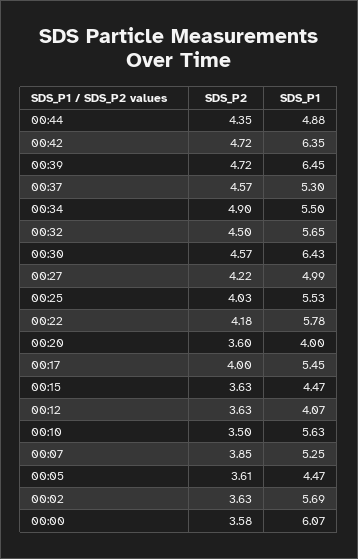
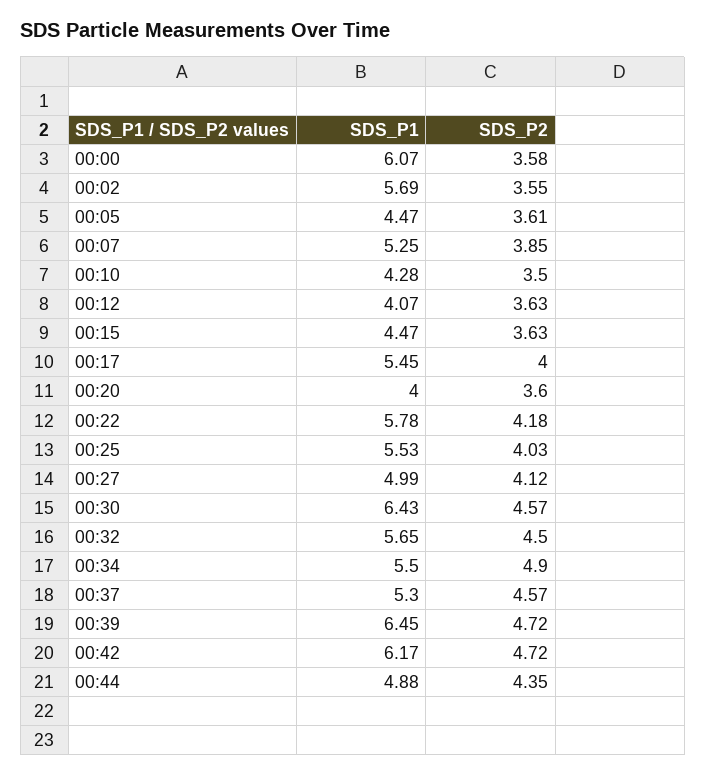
  {
    "SDS_P2": {
      "00:44": 4.35,
      "00:42": 4.72,
      "00:39": 4.72,
      "00:37": 4.57,
      "00:34": 4.9,
      "00:32": 4.5,
      "00:30": 4.57,
-     "00:27": 4.22,
+     "00:27": 4.12,
      "00:25": 4.03,
      "00:22": 4.18,
      "00:20": 3.6,
      "00:17": 4,
      "00:15": 3.63,
      "00:12": 3.63,
      "00:10": 3.5,
      "00:07": 3.85,
      "00:05": 3.61,
-     "00:02": 3.63,
+     "00:02": 3.55,
      "00:00": 3.58
    },
    "SDS_P1": {
      "00:44": 4.88,
-     "00:42": 6.35,
+     "00:42": 6.17,
      "00:39": 6.45,
      "00:37": 5.3,
      "00:34": 5.5,
      "00:32": 5.65,
      "00:30": 6.43,
      "00:27": 4.99,
      "00:25": 5.53,
      "00:22": 5.78,
      "00:20": 4,
      "00:17": 5.45,
      "00:15": 4.47,
      "00:12": 4.07,
-     "00:10": 5.63,
+     "00:10": 4.28,
      "00:07": 5.25,
      "00:05": 4.47,
      "00:02": 5.69,
      "00:00": 6.07
    }
  }

